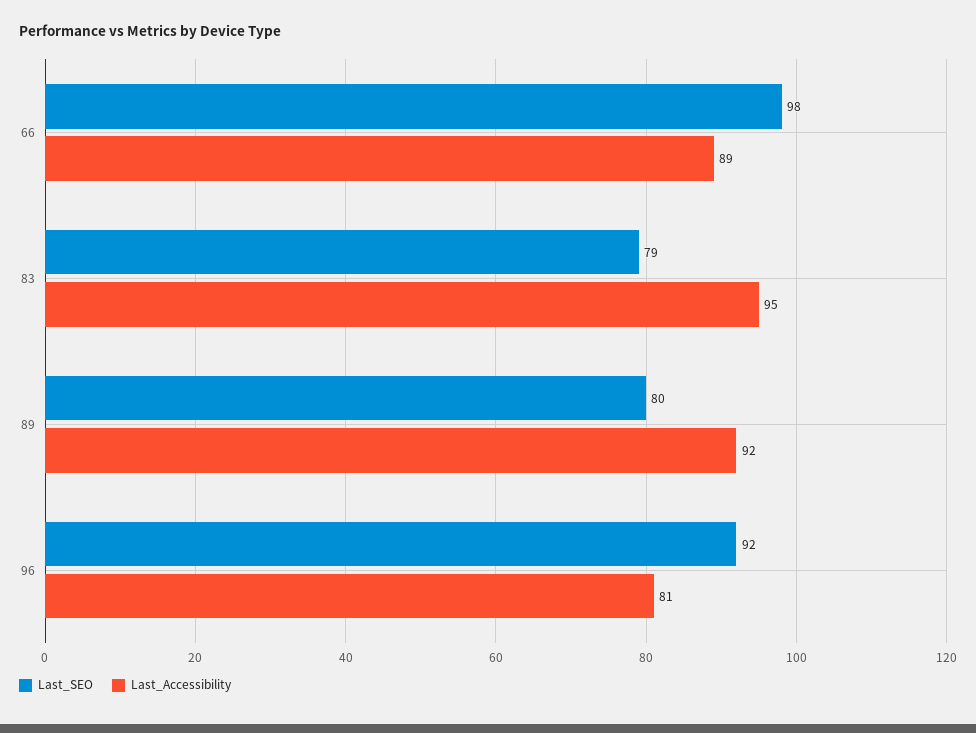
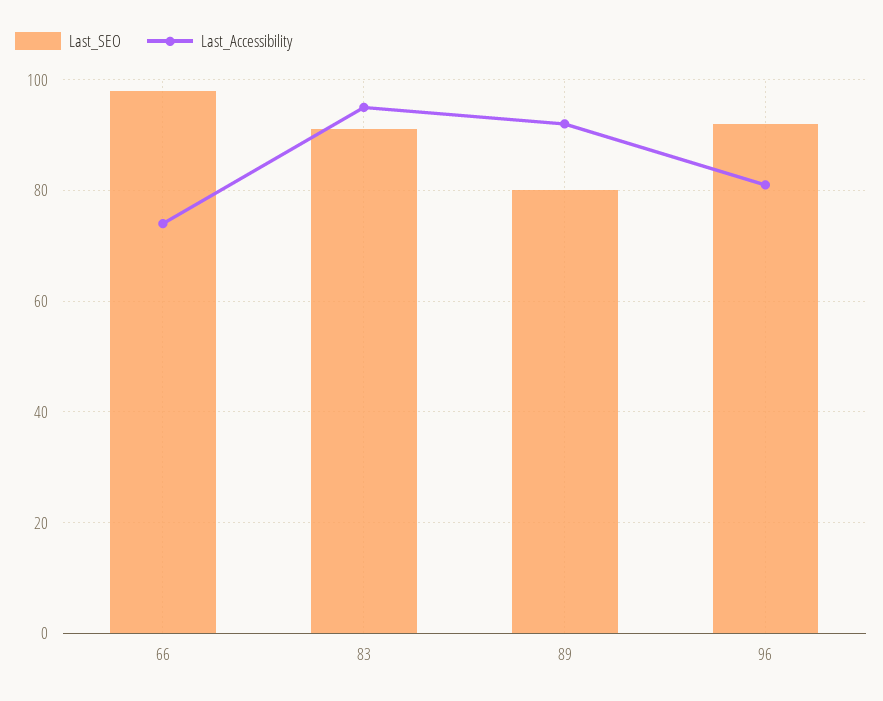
  {
    "Last_SEO": {
      "66": 98,
-     "83": 79,
+     "83": 90,
      "89": 80,
      "96": 92
    },
    "Last_Accessibility": {
-     "66": 89,
+     "66": 75,
      "83": 95,
      "89": 92,
      "96": 81
    }
  }

